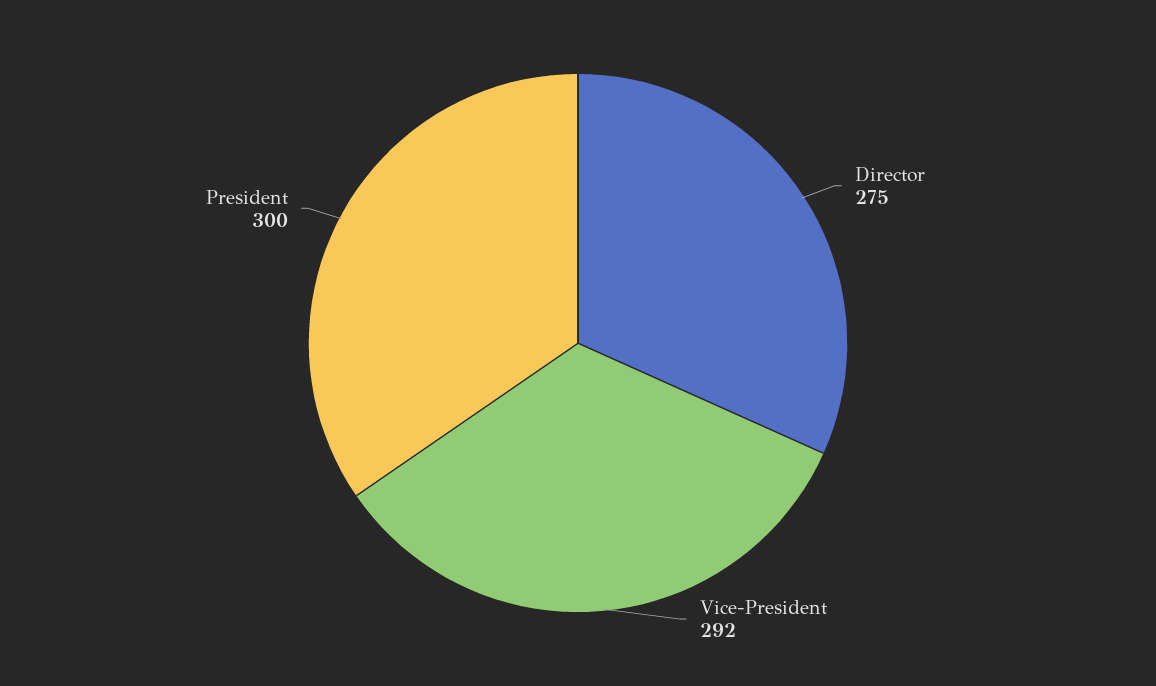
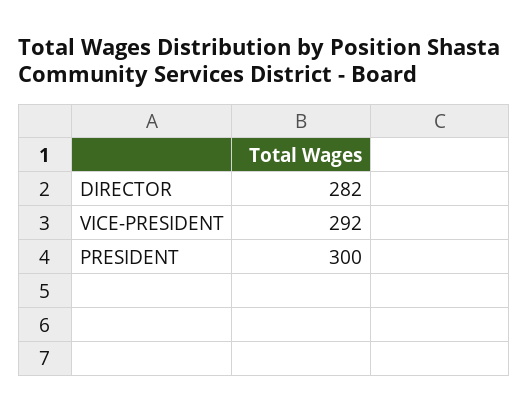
  {
-   "Director": 275,
+   "Director": 282,
    "Vice-President": 292,
    "President": 300
  }

